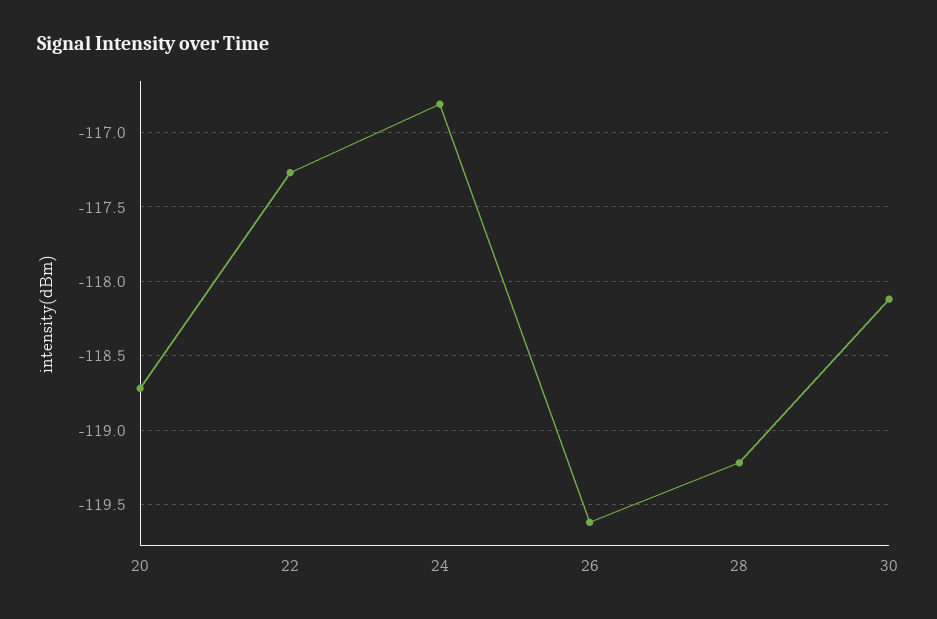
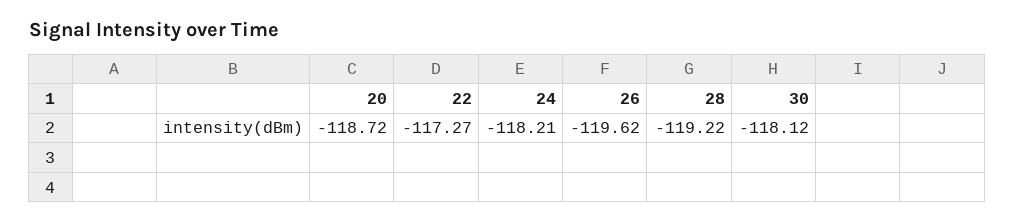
  {
    "20": -118.72,
    "22": -117.27,
-   "24": -116.8,
+   "24": -118.21,
    "26": -119.62,
    "28": -119.22,
    "30": -118.12
  }

